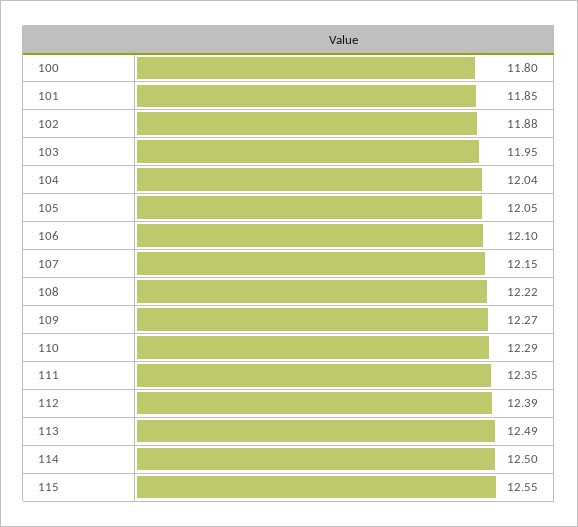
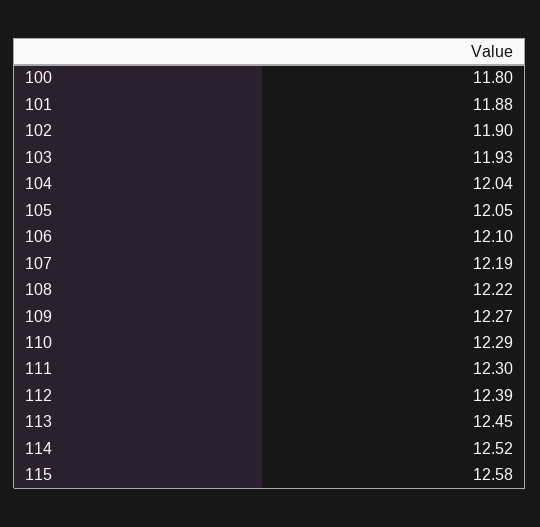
  {
    "100": 11.8,
-   "101": 11.85,
+   "101": 11.88,
-   "102": 11.88,
+   "102": 11.9,
-   "103": 11.95,
+   "103": 11.93,
    "104": 12.04,
    "105": 12.05,
    "106": 12.1,
-   "107": 12.15,
+   "107": 12.19,
    "108": 12.22,
    "109": 12.27,
    "110": 12.29,
-   "111": 12.35,
+   "111": 12.3,
    "112": 12.39,
-   "113": 12.49,
+   "113": 12.45,
-   "114": 12.5,
+   "114": 12.52,
-   "115": 12.55
+   "115": 12.58
  }

